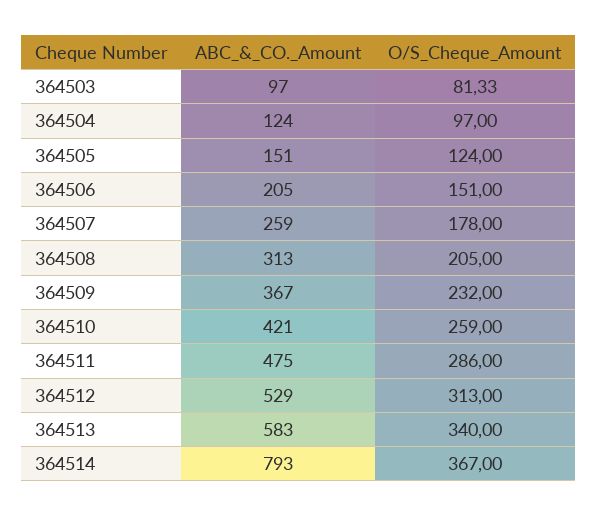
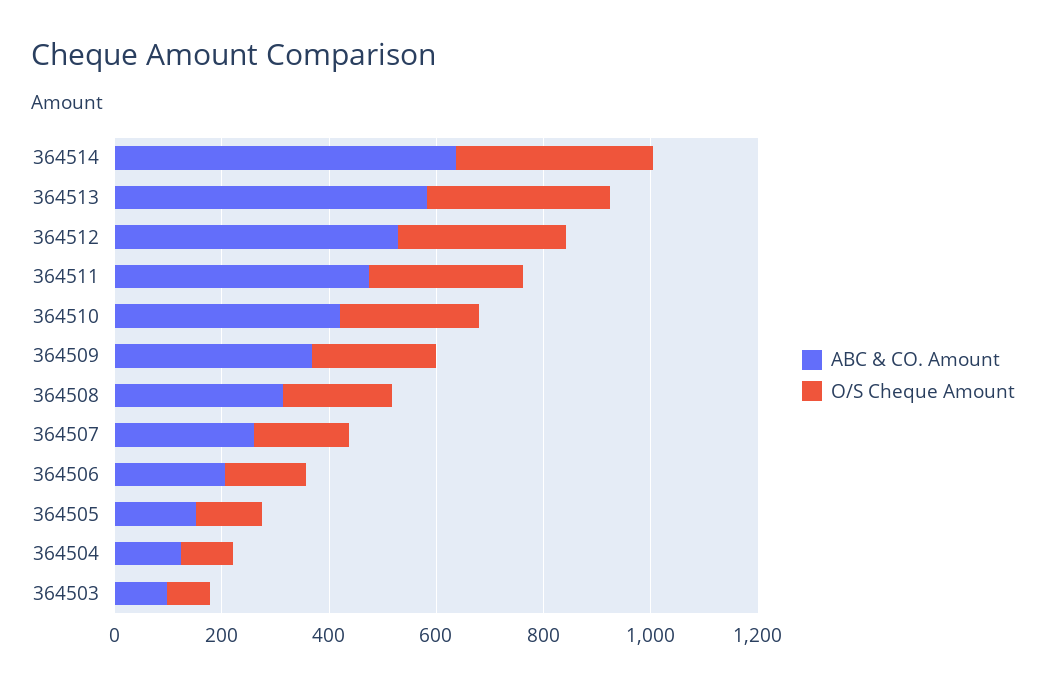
  {
    "ABC_&_CO._Amount": {
      "364503": 97,
      "364504": 124,
      "364505": 151,
      "364506": 205,
      "364507": 259,
      "364508": 313,
      "364509": 367,
      "364510": 421,
      "364511": 475,
      "364512": 529,
      "364513": 583,
-     "364514": 793
+     "364514": 650
    },
    "O/S_Cheque_Amount": {
      "364503": 81.33,
      "364504": 97,
      "364505": 124,
      "364506": 151,
      "364507": 178,
      "364508": 205,
      "364509": 232,
      "364510": 259,
      "364511": 286,
      "364512": 313,
      "364513": 340,
      "364514": 367
    }
  }

